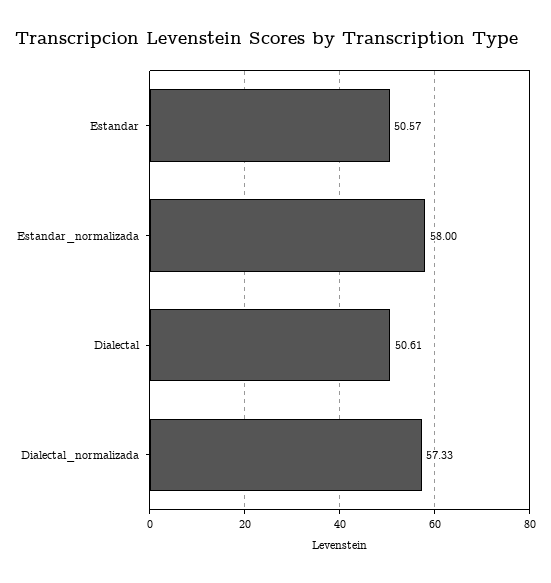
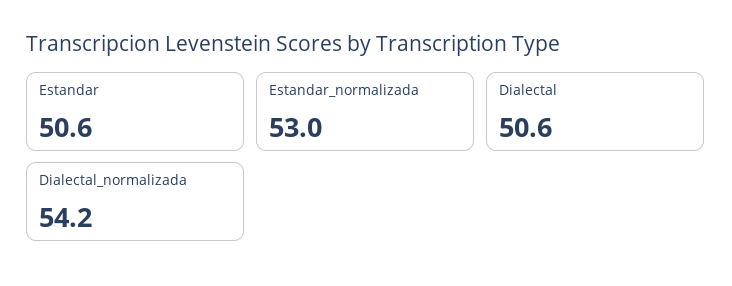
  {
    "Estandar": 50.57,
-   "Estandar_normalizada": 58,
+   "Estandar_normalizada": 53,
    "Dialectal": 50.61,
-   "Dialectal_normalizada": 57.33
+   "Dialectal_normalizada": 54.2
  }

